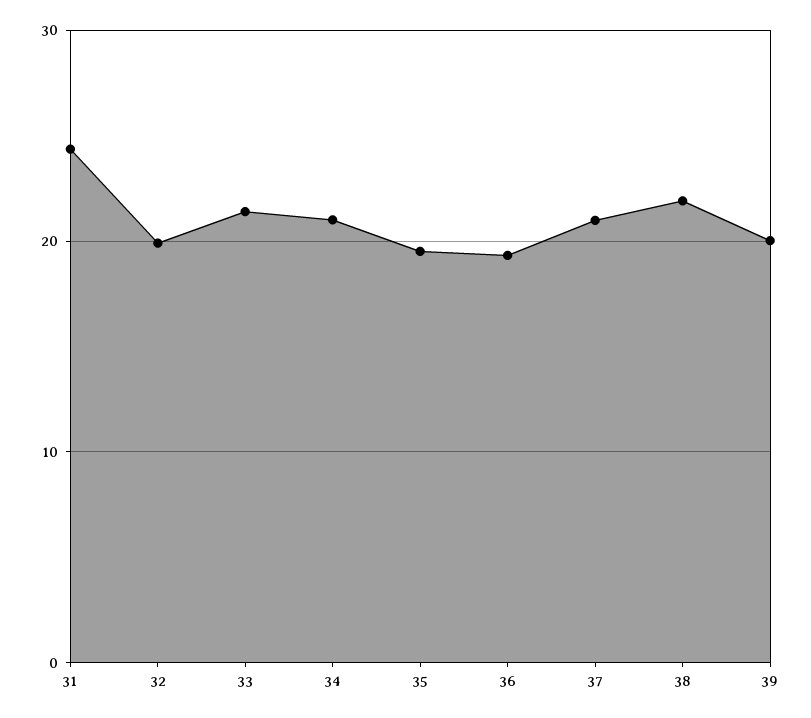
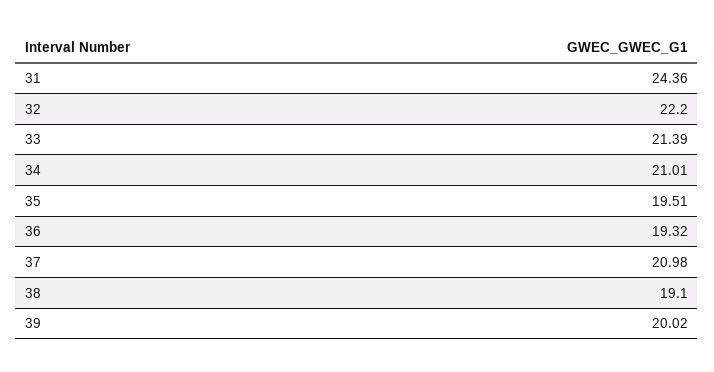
  {
    "31": 24.36,
-   "32": 20,
+   "32": 22.2,
    "33": 21.39,
    "34": 21.01,
    "35": 19.51,
    "36": 19.32,
    "37": 20.98,
-   "38": 22,
+   "38": 19.1,
    "39": 20.02
  }

